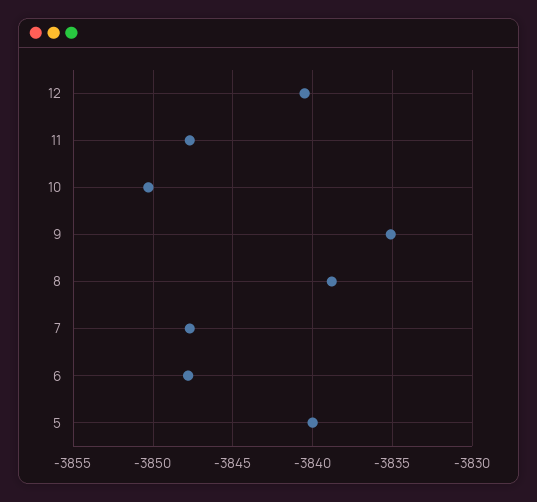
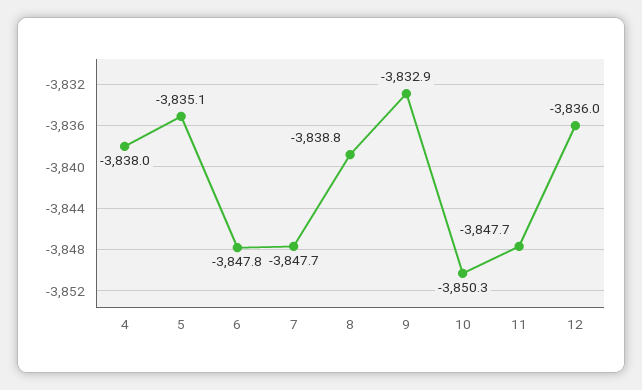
  {
-   "12": -3840.5,
+   "12": -3836,
    "11": -3847.7,
    "10": -3850.3,
-   "9": -3835,
+   "9": -3832.9,
    "8": -3838.8,
    "7": -3847.7,
    "6": -3847.8,
-   "5": -3840
+   "5": -3835.1,
+   "4": -3838
  }

